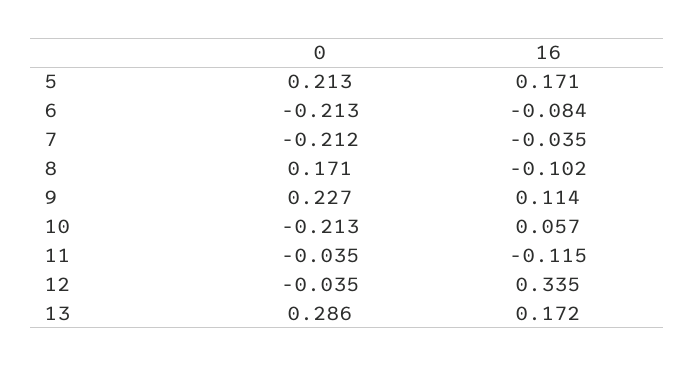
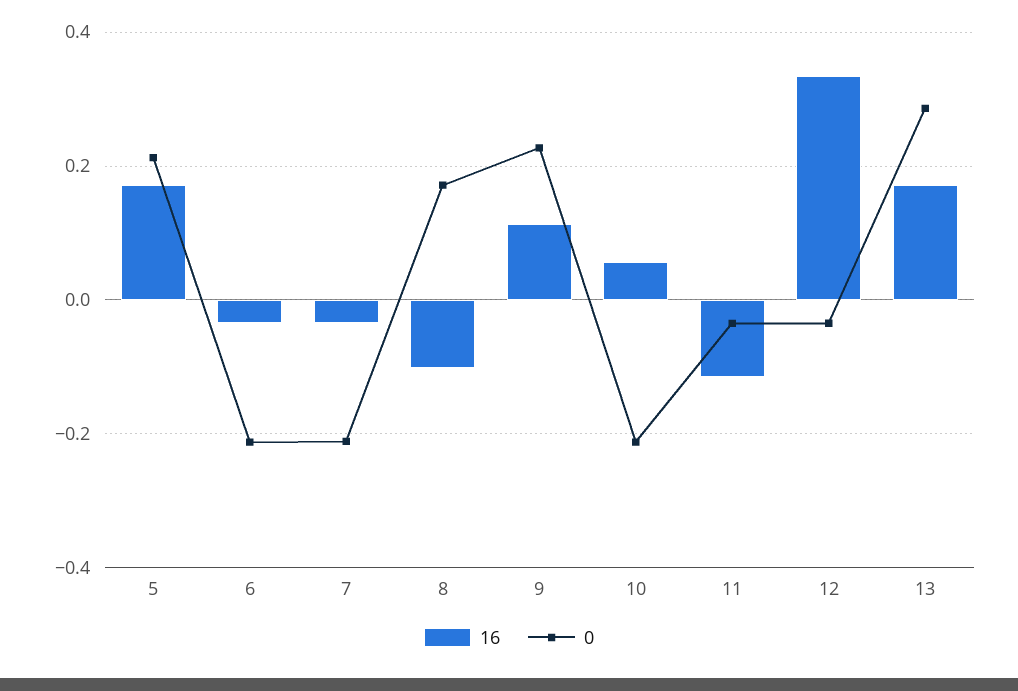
  {
    "0": {
      "5": 0.213,
      "6": -0.213,
      "7": -0.212,
      "8": 0.171,
      "9": 0.227,
      "10": -0.213,
      "11": -0.035,
      "12": -0.035,
      "13": 0.286
    },
    "16": {
      "5": 0.171,
-     "6": -0.084,
+     "6": -0.04,
      "7": -0.035,
      "8": -0.102,
      "9": 0.114,
      "10": 0.057,
      "11": -0.115,
      "12": 0.335,
      "13": 0.172
    }
  }

